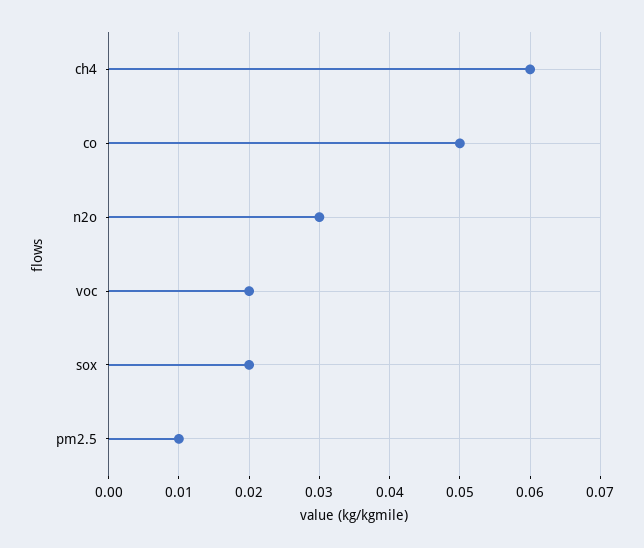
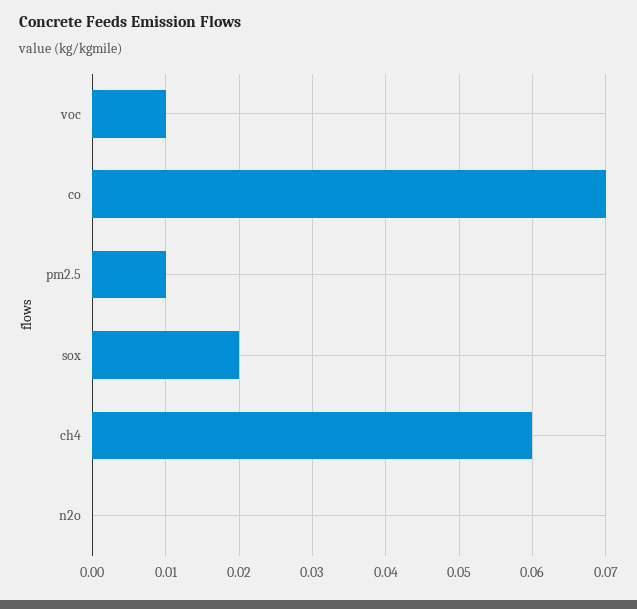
  {
    "ch4": 0.06,
-   "co": 0.05,
+   "co": 0.07,
-   "n2o": 0.03,
+   "n2o": 0,
-   "voc": 0.02,
+   "voc": 0.01,
    "sox": 0.02,
    "pm2.5": 0.01
  }

